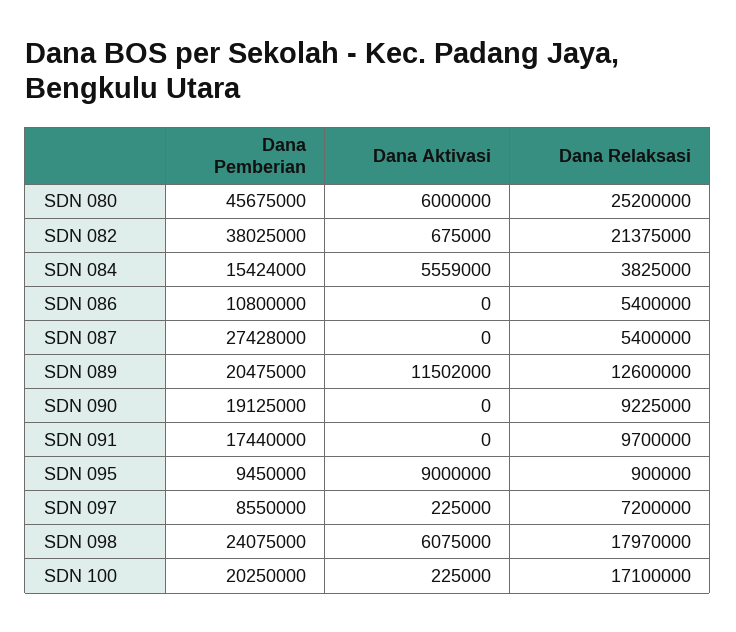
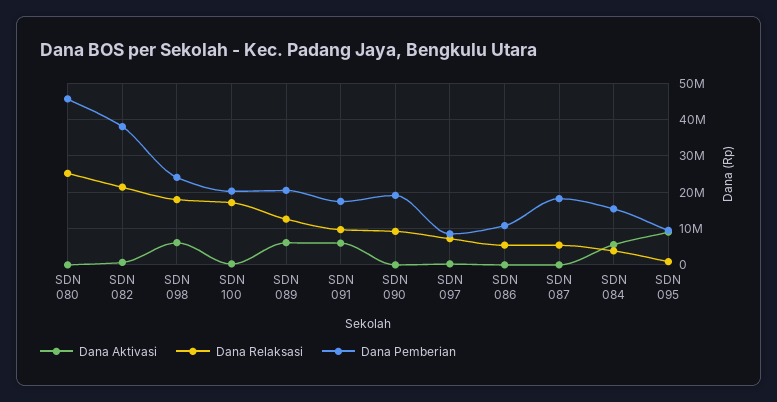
  {
    "Dana Pemberian": {
      "SDN 080": 45675000,
      "SDN 082": 38025000,
      "SDN 084": 15424000,
      "SDN 086": 10800000,
-     "SDN 087": 27428000,
+     "SDN 087": 18000000,
      "SDN 089": 20475000,
      "SDN 090": 19125000,
      "SDN 091": 17440000,
      "SDN 095": 9450000,
      "SDN 097": 8550000,
      "SDN 098": 24075000,
      "SDN 100": 20250000
    },
    "Dana Aktivasi": {
-     "SDN 080": 6000000,
+     "SDN 080": 0,
      "SDN 082": 675000,
      "SDN 084": 5559000,
      "SDN 086": 0,
      "SDN 087": 0,
-     "SDN 089": 11502000,
+     "SDN 089": 6000000,
      "SDN 090": 0,
-     "SDN 091": 0,
+     "SDN 091": 6000000,
      "SDN 095": 9000000,
      "SDN 097": 225000,
      "SDN 098": 6075000,
      "SDN 100": 225000
    },
    "Dana Relaksasi": {
      "SDN 080": 25200000,
      "SDN 082": 21375000,
      "SDN 084": 3825000,
      "SDN 086": 5400000,
      "SDN 087": 5400000,
      "SDN 089": 12600000,
      "SDN 090": 9225000,
      "SDN 091": 9700000,
      "SDN 095": 900000,
      "SDN 097": 7200000,
      "SDN 098": 17970000,
      "SDN 100": 17100000
    }
  }

